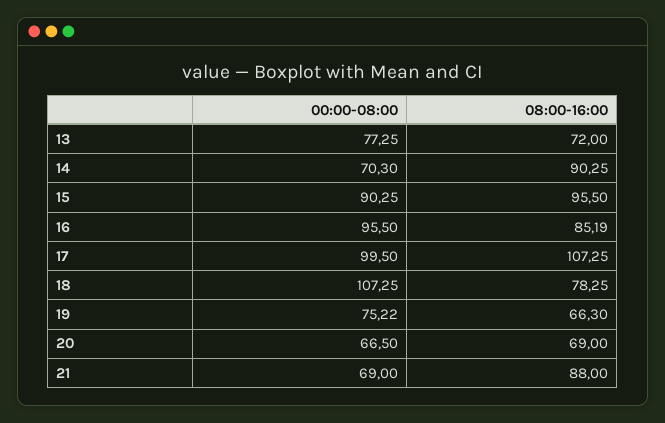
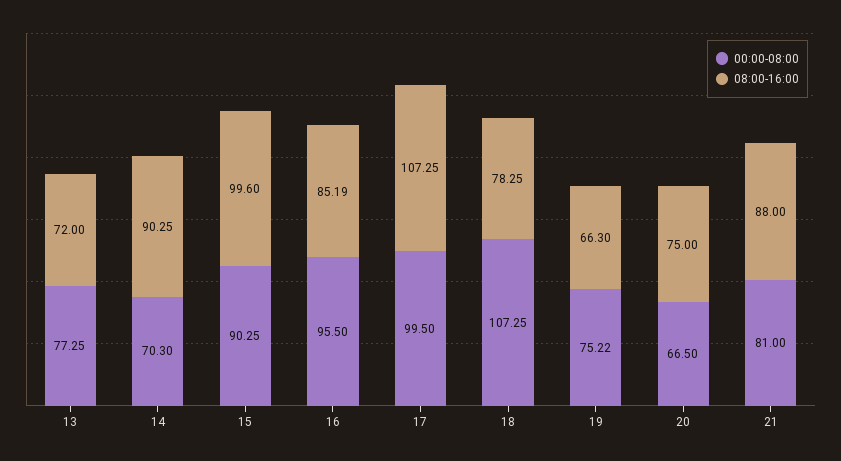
  {
    "00:00-08:00": {
      "13": 77.25,
      "14": 70.3,
      "15": 90.25,
      "16": 95.5,
      "17": 99.5,
      "18": 107.25,
      "19": 75.22,
      "20": 66.5,
-     "21": 69
+     "21": 81
    },
    "08:00-16:00": {
      "13": 72,
      "14": 90.25,
-     "15": 95.5,
+     "15": 99.6,
      "16": 85.19,
      "17": 107.25,
      "18": 78.25,
      "19": 66.3,
-     "20": 69,
+     "20": 75,
      "21": 88
    }
  }

